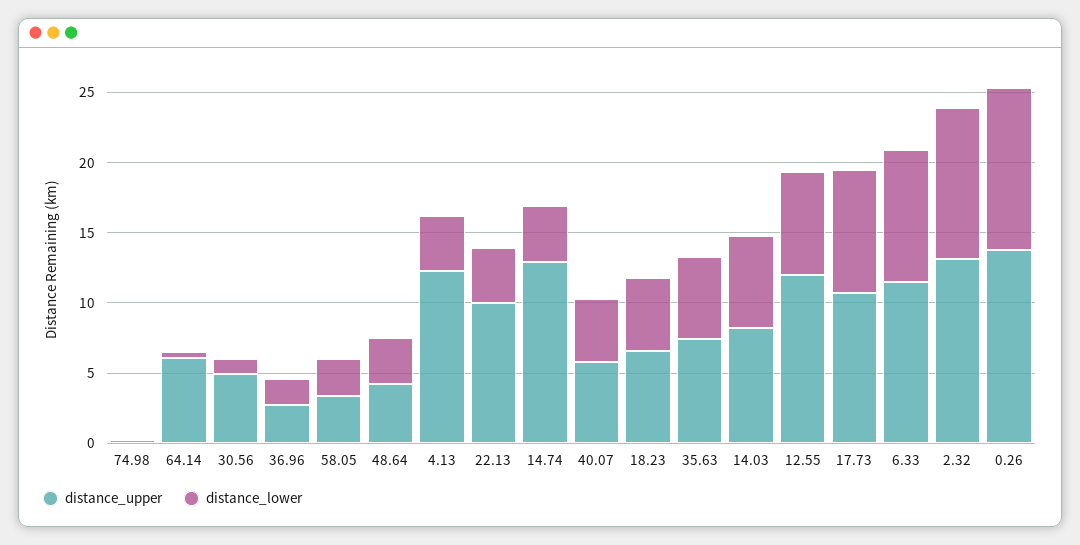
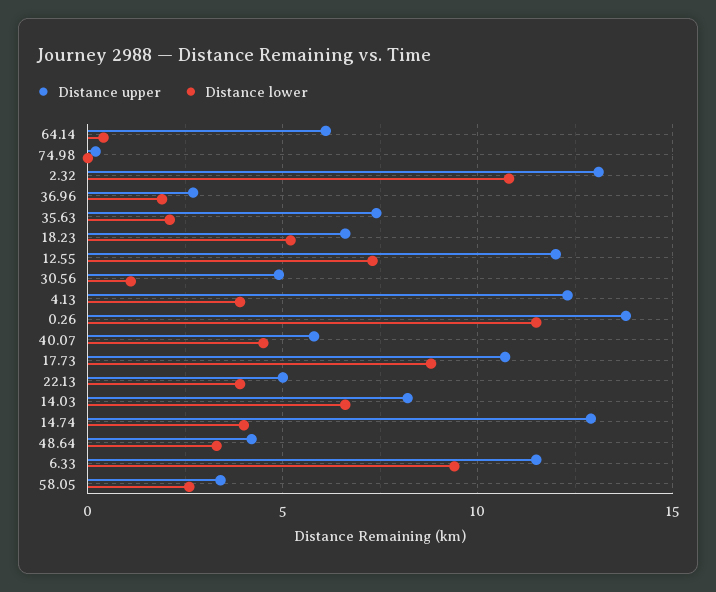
  {
    "distance_upper": {
      "74.98": 0,
      "64.14": 6,
      "30.56": 5,
      "36.96": 2.5,
      "58.05": 3.5,
      "48.64": 4,
      "4.13": 12.5,
-     "22.13": 10,
+     "22.13": 5,
      "14.74": 13,
      "40.07": 6,
      "18.23": 6.5,
      "35.63": 7.5,
      "14.03": 8,
      "12.55": 12,
      "17.73": 10.5,
      "6.33": 11.5,
      "2.32": 13,
      "0.26": 14
    },
    "distance_lower": {
      "74.98": 0,
      "64.14": 0.5,
      "30.56": 1,
      "36.96": 2,
      "58.05": 2.5,
      "48.64": 3.5,
      "4.13": 4,
      "22.13": 4,
      "14.74": 4,
      "40.07": 4.5,
      "18.23": 5,
-     "35.63": 6,
+     "35.63": 2,
      "14.03": 6.5,
      "12.55": 7.5,
      "17.73": 9,
      "6.33": 9.5,
      "2.32": 11,
      "0.26": 11.5
    }
  }

